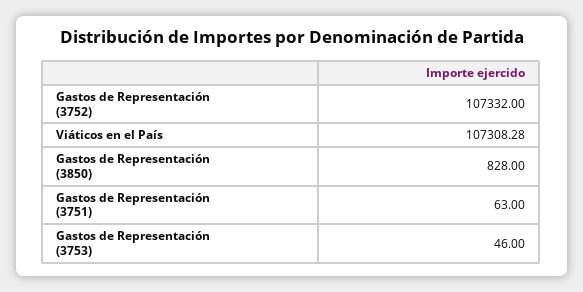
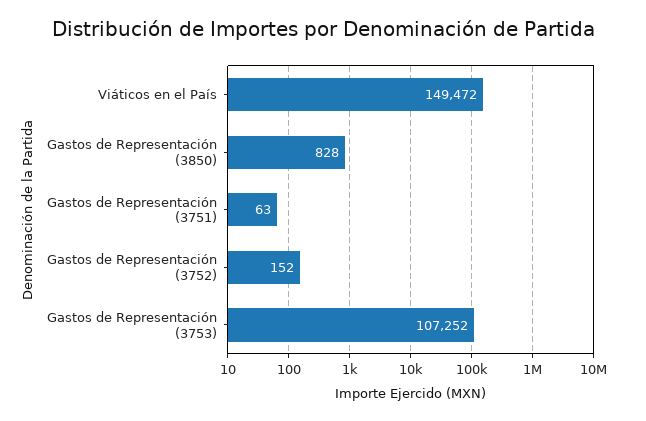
  {
-   "Gastos de Representación (3752)": 107332,
+   "Gastos de Representación (3752)": 152,
-   "Viáticos en el País": 107308.28,
+   "Viáticos en el País": 149472,
    "Gastos de Representación (3850)": 828,
    "Gastos de Representación (3751)": 63,
-   "Gastos de Representación (3753)": 46
+   "Gastos de Representación (3753)": 107252
  }

